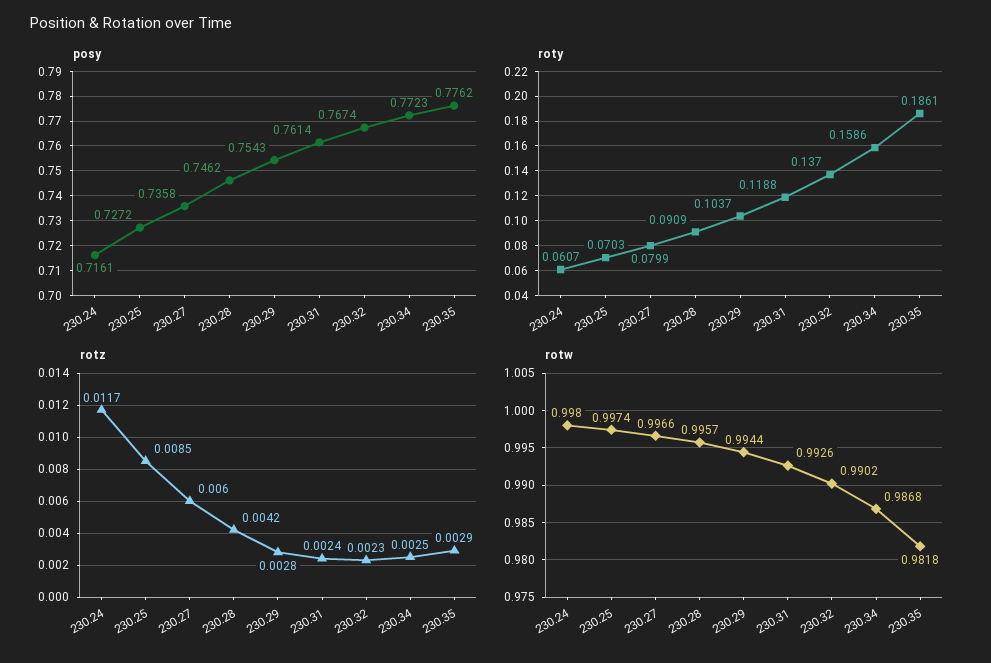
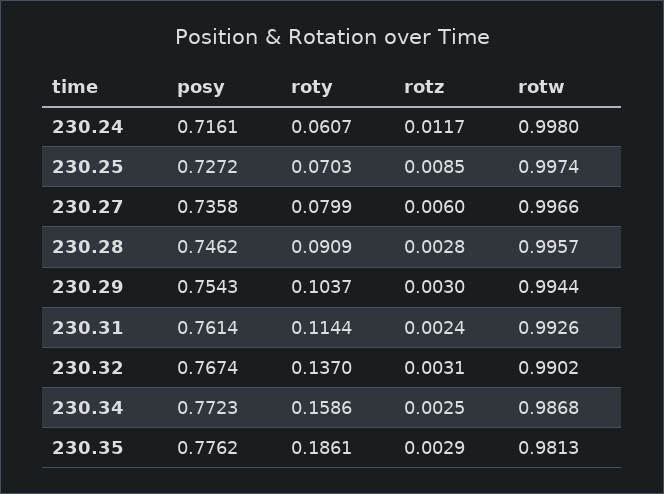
  {
    "posy": {
      "230.24": 0.7161,
      "230.25": 0.7272,
      "230.27": 0.7358,
      "230.28": 0.7462,
      "230.29": 0.7543,
      "230.31": 0.7614,
      "230.32": 0.7674,
      "230.34": 0.7723,
      "230.35": 0.7762
    },
    "roty": {
      "230.24": 0.0607,
      "230.25": 0.0703,
      "230.27": 0.0799,
      "230.28": 0.0909,
      "230.29": 0.1037,
-     "230.31": 0.1188,
+     "230.31": 0.1144,
      "230.32": 0.137,
      "230.34": 0.1586,
      "230.35": 0.1861
    },
    "rotz": {
      "230.24": 0.0117,
      "230.25": 0.0085,
      "230.27": 0.006,
-     "230.28": 0.0042,
+     "230.28": 0.0028,
-     "230.29": 0.0028,
+     "230.29": 0.003,
      "230.31": 0.0024,
-     "230.32": 0.0023,
+     "230.32": 0.0031,
      "230.34": 0.0025,
      "230.35": 0.0029
    },
    "rotw": {
      "230.24": 0.998,
      "230.25": 0.9974,
      "230.27": 0.9966,
      "230.28": 0.9957,
      "230.29": 0.9944,
      "230.31": 0.9926,
      "230.32": 0.9902,
      "230.34": 0.9868,
-     "230.35": 0.9818
+     "230.35": 0.9813
    }
  }

